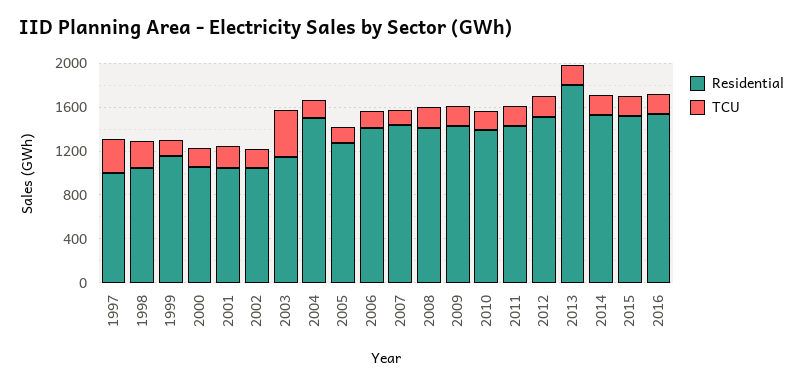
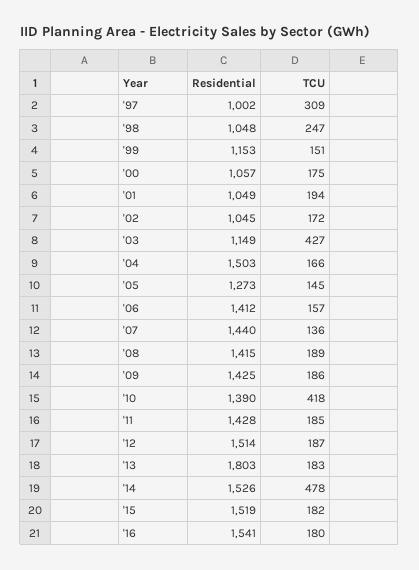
  {
    "Residential": {
      "1997": 1002,
      "1998": 1048,
      "1999": 1153,
      "2000": 1057,
      "2001": 1049,
      "2002": 1045,
      "2003": 1149,
      "2004": 1503,
      "2005": 1273,
      "2006": 1412,
      "2007": 1440,
      "2008": 1415,
      "2009": 1425,
      "2010": 1390,
      "2011": 1428,
      "2012": 1514,
      "2013": 1803,
      "2014": 1526,
      "2015": 1519,
      "2016": 1541
    },
    "TCU": {
      "1997": 309,
      "1998": 247,
      "1999": 151,
      "2000": 175,
      "2001": 194,
      "2002": 172,
      "2003": 427,
      "2004": 166,
      "2005": 145,
      "2006": 157,
      "2007": 136,
      "2008": 189,
      "2009": 186,
-     "2010": 200,
+     "2010": 418,
      "2011": 185,
      "2012": 187,
      "2013": 183,
-     "2014": 200,
+     "2014": 478,
      "2015": 182,
      "2016": 180
    }
  }

